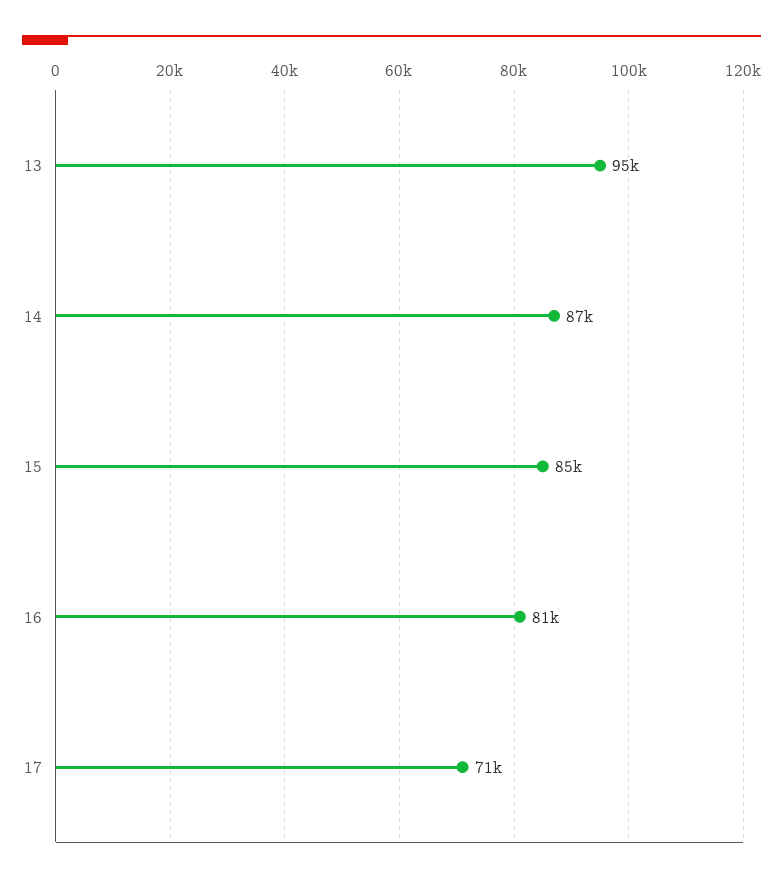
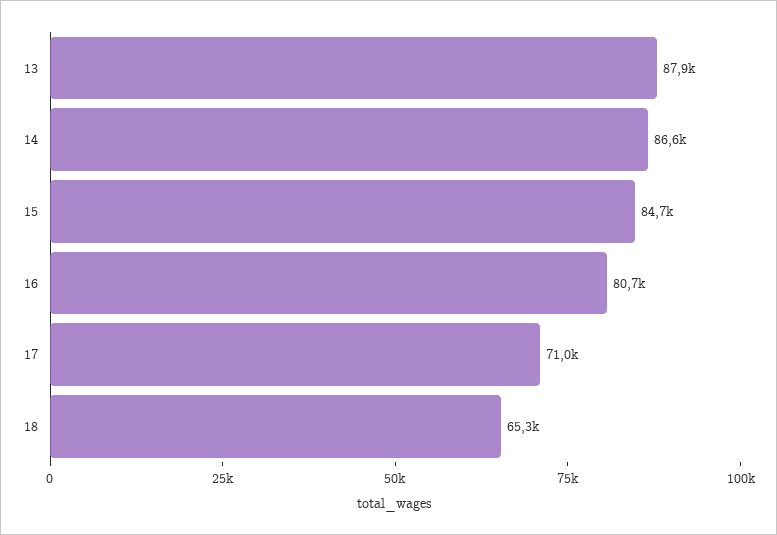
  {
-   "13": 95000,
+   "13": 87900,
    "14": 86600,
    "15": 84700,
    "16": 80700,
-   "17": 71000
+   "17": 71000,
+   "18": 65300
  }

